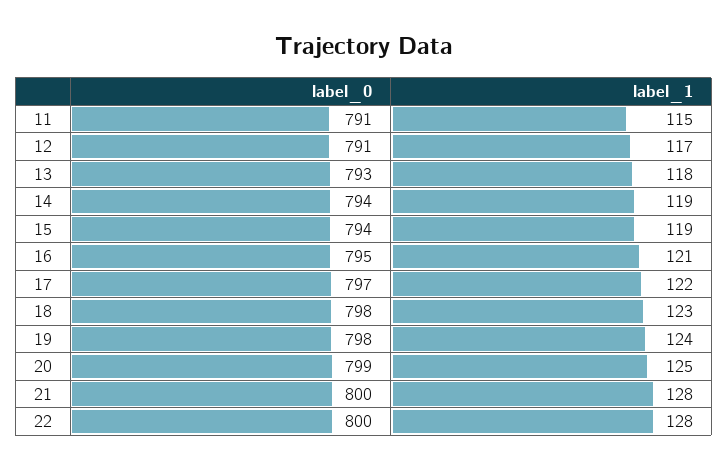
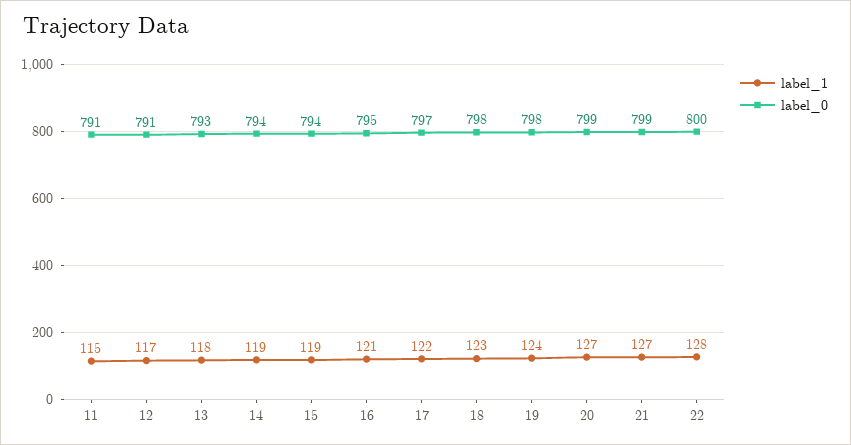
  {
    "label_0": {
      "11": 791,
      "12": 791,
      "13": 793,
      "14": 794,
      "15": 794,
      "16": 795,
      "17": 797,
      "18": 798,
      "19": 798,
      "20": 799,
-     "21": 800,
+     "21": 799,
      "22": 800
    },
    "label_1": {
      "11": 115,
      "12": 117,
      "13": 118,
      "14": 119,
      "15": 119,
      "16": 121,
      "17": 122,
      "18": 123,
      "19": 124,
-     "20": 125,
+     "20": 127,
-     "21": 128,
+     "21": 127,
      "22": 128
    }
  }

